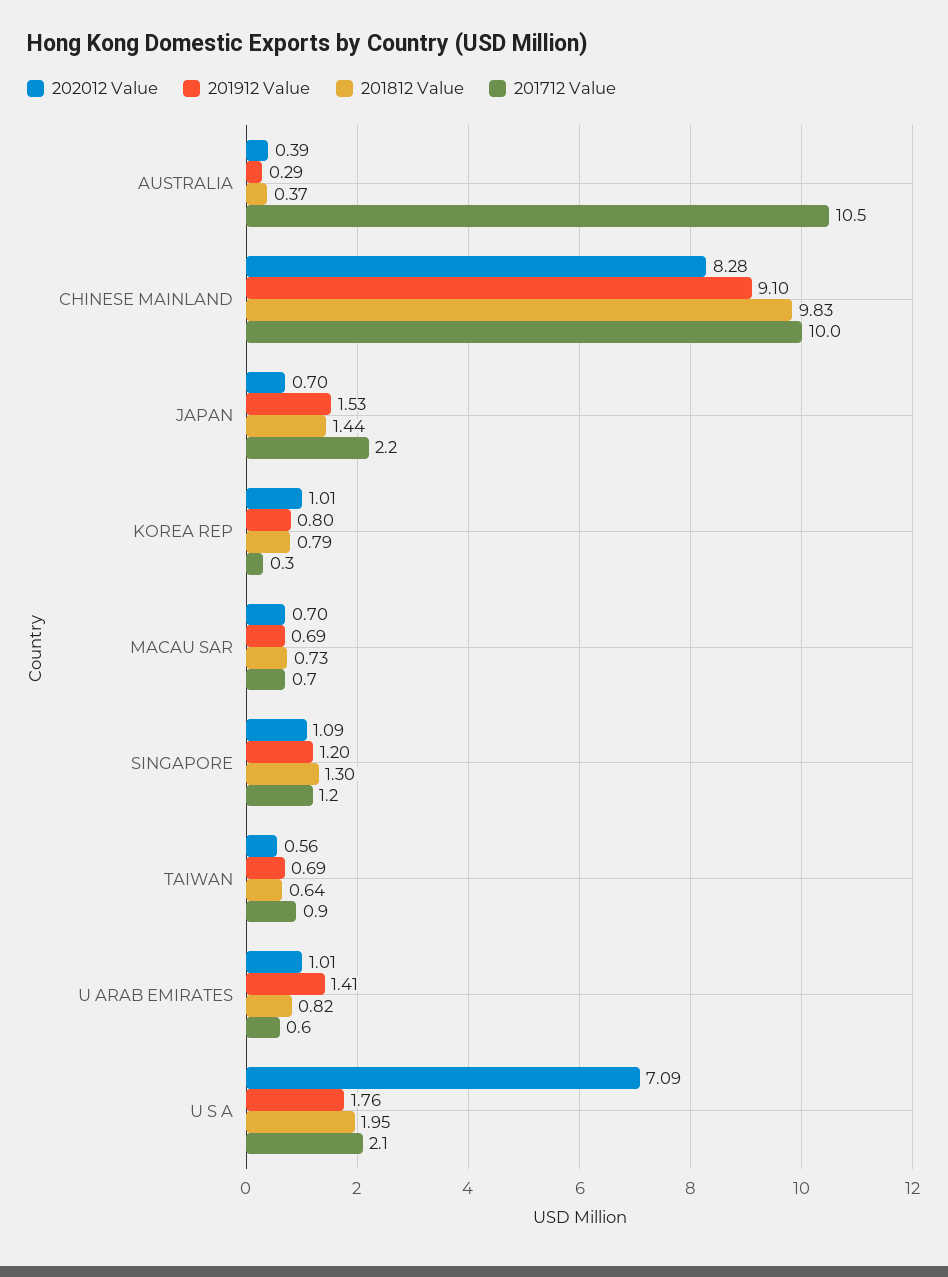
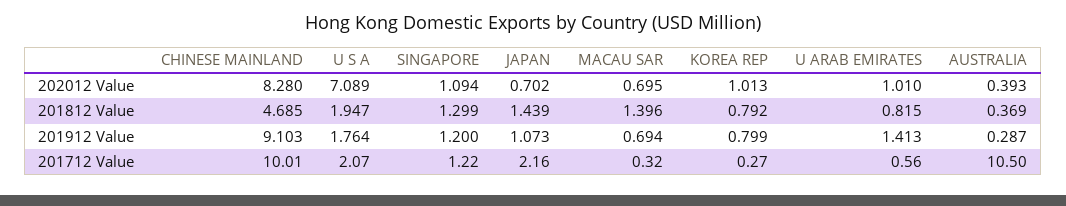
  {
    "202012 Value": {
      "AUSTRALIA": 0.393,
      "CHINESE MAINLAND": 8.28,
      "JAPAN": 0.702,
      "KOREA REP": 1.013,
      "MACAU SAR": 0.695,
      "SINGAPORE": 1.094,
-     "TAIWAN": 0.56,
      "U ARAB EMIRATES": 1.01,
      "U S A": 7.089
    },
    "201912 Value": {
      "AUSTRALIA": 0.287,
      "CHINESE MAINLAND": 9.103,
-     "JAPAN": 1.53,
+     "JAPAN": 1.073,
      "KOREA REP": 0.799,
      "MACAU SAR": 0.694,
      "SINGAPORE": 1.2,
-     "TAIWAN": 0.69,
      "U ARAB EMIRATES": 1.413,
      "U S A": 1.764
    },
    "201812 Value": {
      "AUSTRALIA": 0.369,
-     "CHINESE MAINLAND": 9.83,
+     "CHINESE MAINLAND": 4.685,
      "JAPAN": 1.439,
      "KOREA REP": 0.792,
-     "MACAU SAR": 0.73,
+     "MACAU SAR": 1.396,
      "SINGAPORE": 1.299,
-     "TAIWAN": 0.64,
      "U ARAB EMIRATES": 0.815,
      "U S A": 1.947
    },
    "201712 Value": {
      "AUSTRALIA": 10.5,
      "CHINESE MAINLAND": 10.01,
      "JAPAN": 2.16,
      "KOREA REP": 0.27,
-     "MACAU SAR": 0.7,
+     "MACAU SAR": 0.32,
      "SINGAPORE": 1.22,
-     "TAIWAN": 0.9,
      "U ARAB EMIRATES": 0.56,
      "U S A": 2.07
    }
  }

